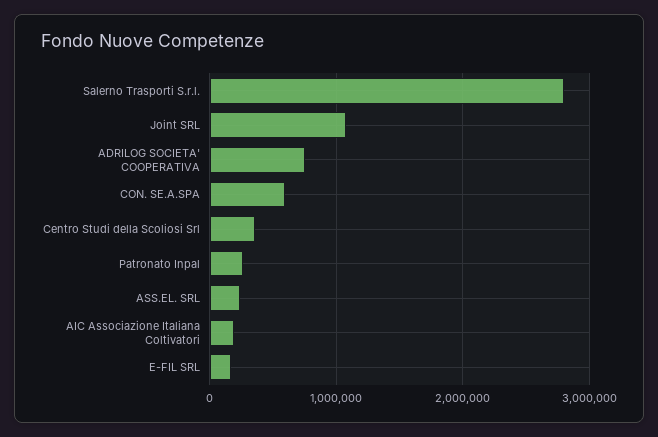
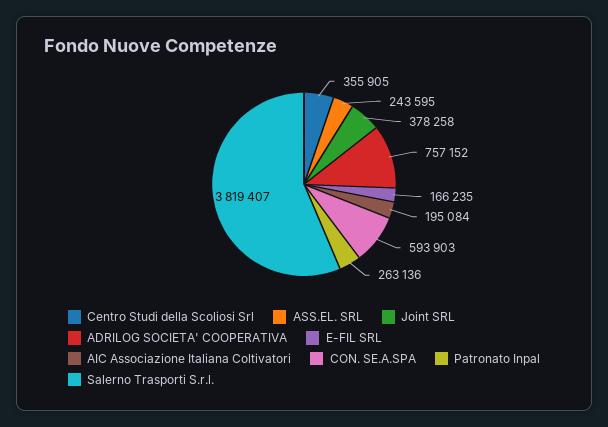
  {
-   "Salerno Trasporti S.r.l.": 2800000,
+   "Salerno Trasporti S.r.l.": 3819407,
-   "Joint SRL": 1100000,
+   "Joint SRL": 378258,
    "ADRILOG SOCIETA' COOPERATIVA": 757152,
    "CON. SE.A.SPA": 593903,
    "Centro Studi della Scoliosi Srl": 355905,
    "Patronato Inpal": 263136,
    "ASS.EL. SRL": 243595,
    "AIC Associazione Italiana Coltivatori": 195084,
    "E-FIL SRL": 166235
  }

